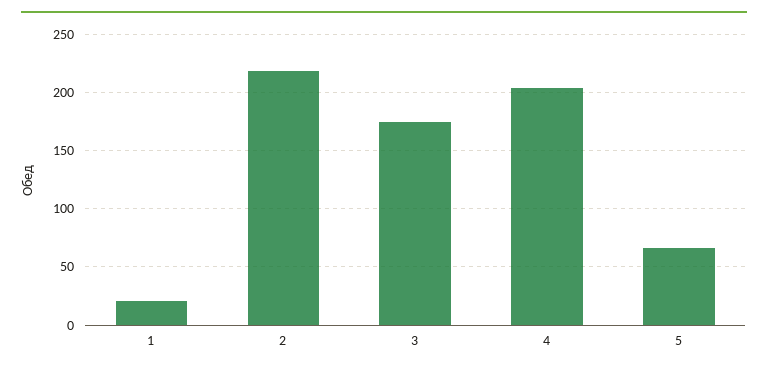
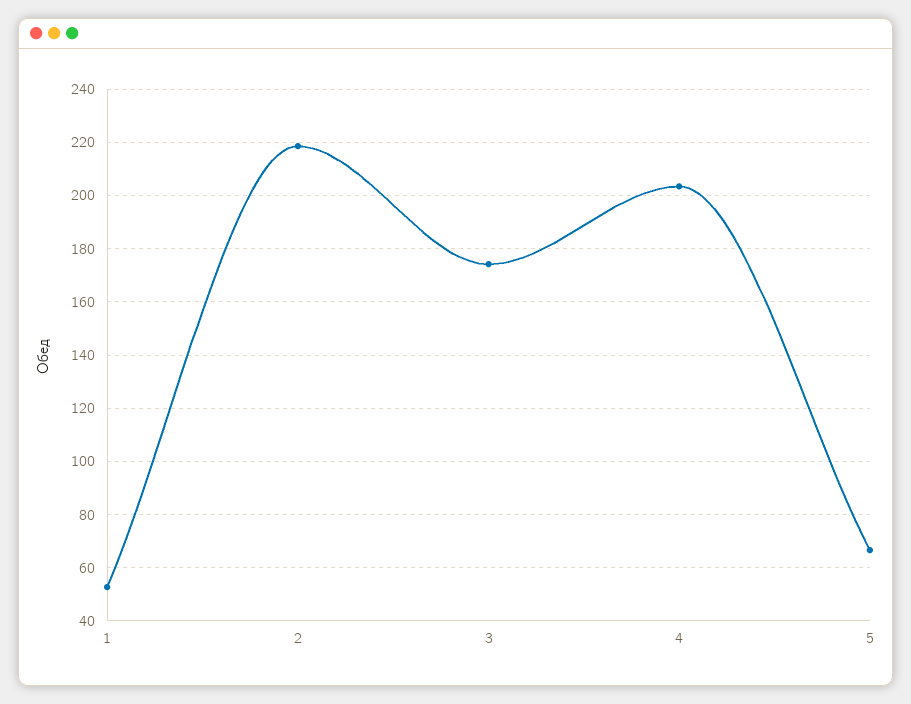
  {
-   "1": 20,
+   "1": 52.5,
    "2": 217.5,
    "3": 175,
    "4": 202.5,
    "5": 67.5
  }

